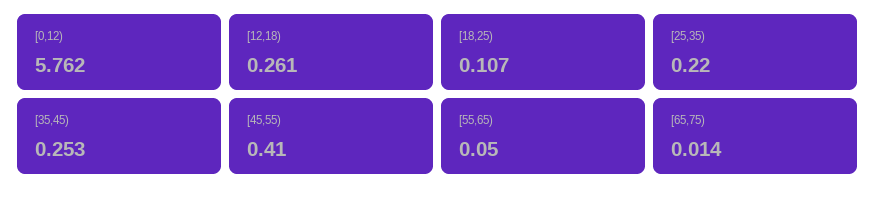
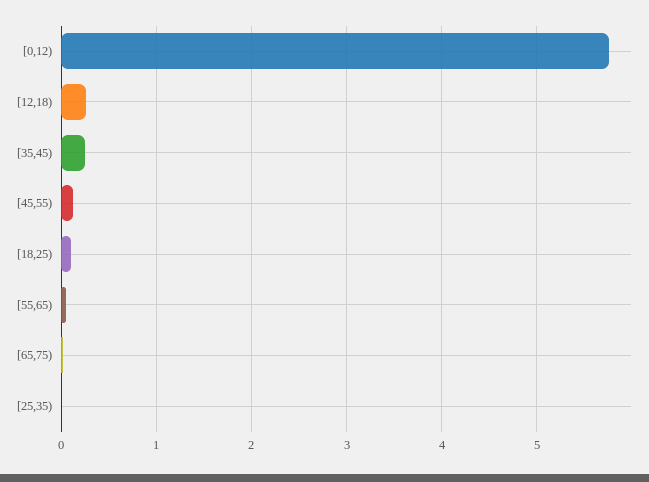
  {
    "[0,12)": 5.762,
    "[12,18)": 0.261,
    "[18,25)": 0.107,
-   "[25,35)": 0.22,
+   "[25,35)": 0,
    "[35,45)": 0.253,
-   "[45,55)": 0.41,
+   "[45,55)": 0.1,
    "[55,65)": 0.05,
    "[65,75)": 0.014
  }

